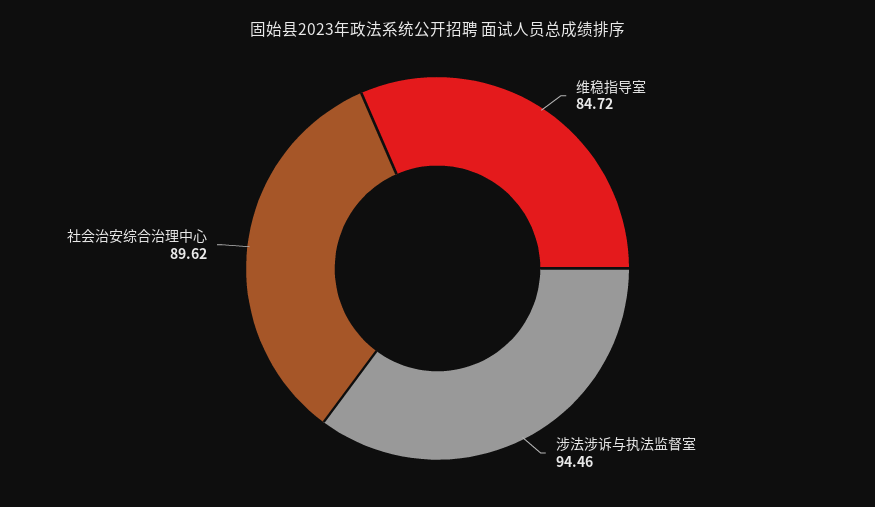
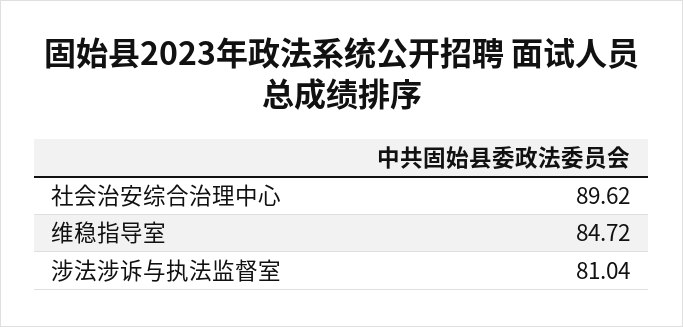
  {
    "维稳指导室": 84.72,
-   "涉法涉诉与执法监督室": 94.46,
+   "涉法涉诉与执法监督室": 81.04,
    "社会治安综合治理中心": 89.62
  }

